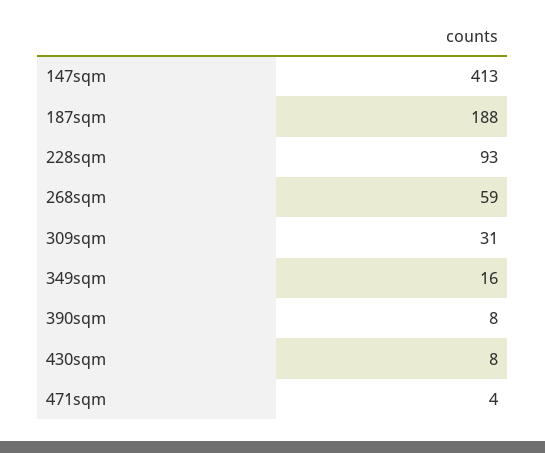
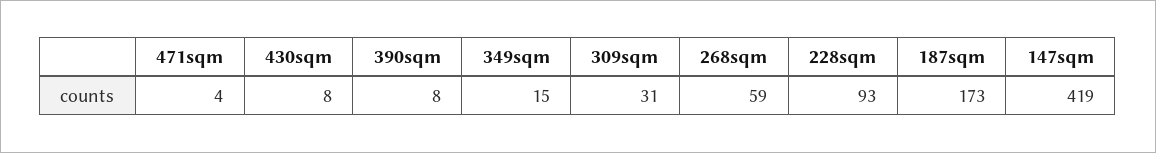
  {
-   "147sqm": 413,
+   "147sqm": 419,
-   "187sqm": 188,
+   "187sqm": 173,
    "228sqm": 93,
    "268sqm": 59,
    "309sqm": 31,
-   "349sqm": 16,
+   "349sqm": 15,
    "390sqm": 8,
    "430sqm": 8,
    "471sqm": 4
  }

